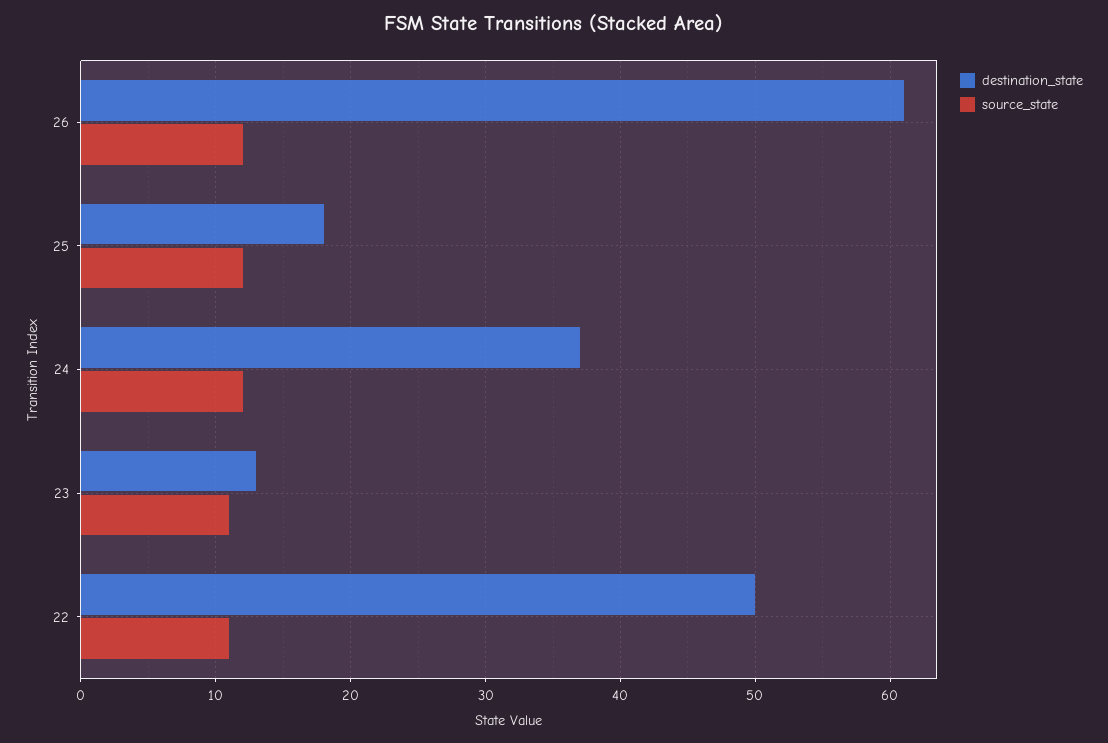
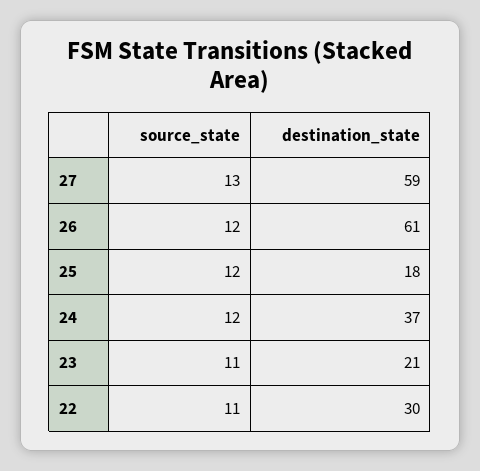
  {
    "destination_state": {
      "26": 61,
      "25": 18,
      "24": 37,
-     "23": 13,
+     "23": 21,
-     "22": 50
+     "22": 30,
+     "27": 59
    },
    "source_state": {
      "26": 12,
      "25": 12,
      "24": 12,
      "23": 11,
-     "22": 11
+     "22": 11,
+     "27": 13
    }
  }

